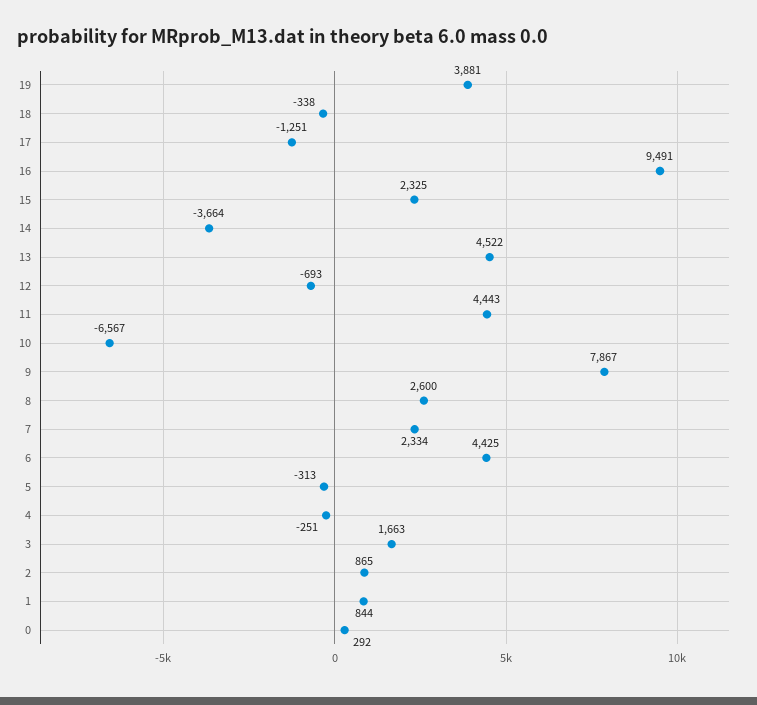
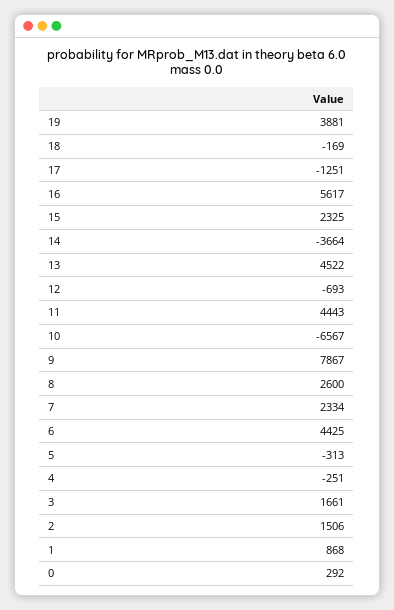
  {
    "19": 3881,
-   "18": -338,
+   "18": -169,
    "17": -1251,
-   "16": 9491,
+   "16": 5617,
    "15": 2325,
    "14": -3664,
    "13": 4522,
    "12": -693,
    "11": 4443,
    "10": -6567,
    "9": 7867,
    "8": 2600,
    "7": 2334,
    "6": 4425,
    "5": -313,
    "4": -251,
-   "3": 1663,
+   "3": 1661,
-   "2": 865,
+   "2": 1506,
-   "1": 844,
+   "1": 868,
    "0": 292
  }

